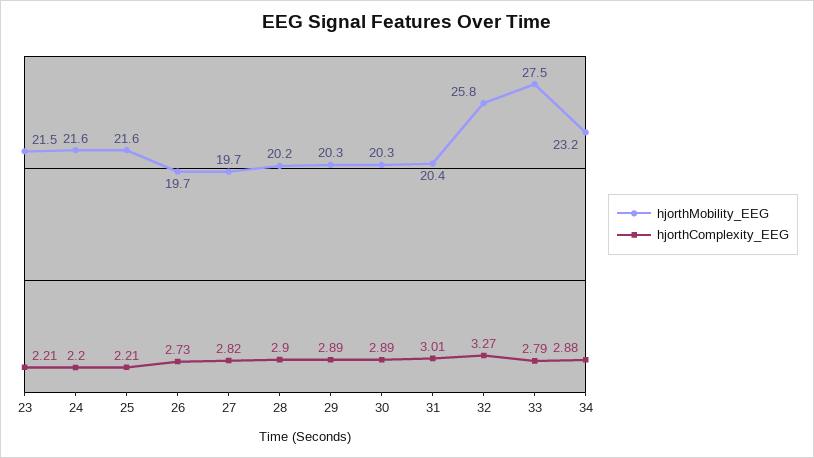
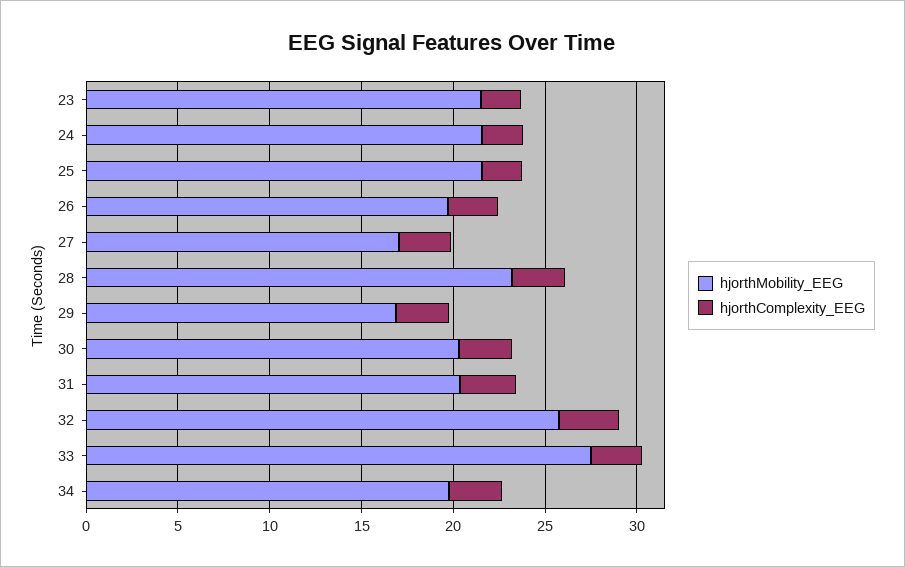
  {
    "hjorthMobility_EEG": {
      "23": 21.5,
      "24": 21.6,
      "25": 21.6,
      "26": 19.7,
-     "27": 19.7,
+     "27": 17,
-     "28": 20.2,
+     "28": 23,
-     "29": 20.3,
+     "29": 17,
      "30": 20.3,
      "31": 20.4,
      "32": 25.8,
      "33": 27.5,
-     "34": 23.2
+     "34": 20
    },
    "hjorthComplexity_EEG": {
      "23": 2.21,
      "24": 2.2,
      "25": 2.21,
      "26": 2.73,
      "27": 2.82,
      "28": 2.9,
      "29": 2.89,
      "30": 2.89,
      "31": 3.01,
      "32": 3.27,
      "33": 2.79,
      "34": 2.88
    }
  }

